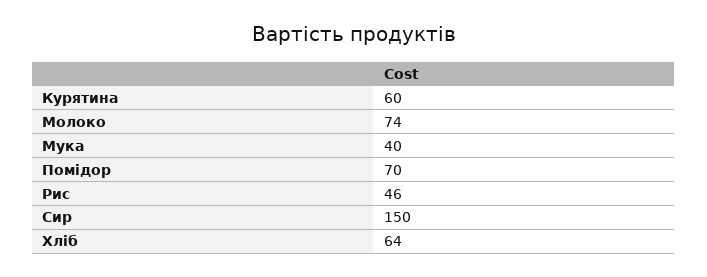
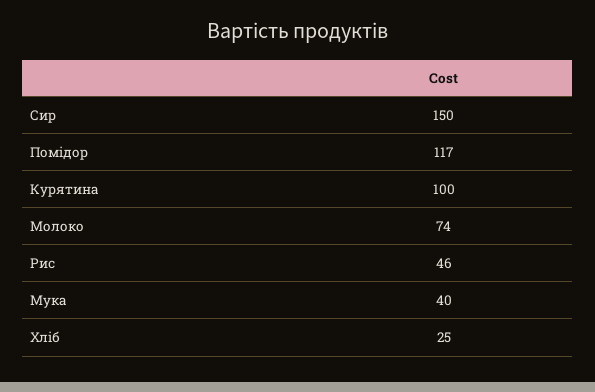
  {
-   "Курятина": 60,
+   "Курятина": 100,
    "Молоко": 74,
    "Мука": 40,
-   "Помідор": 70,
+   "Помідор": 117,
    "Рис": 46,
    "Сир": 150,
-   "Хліб": 64
+   "Хліб": 25
  }

